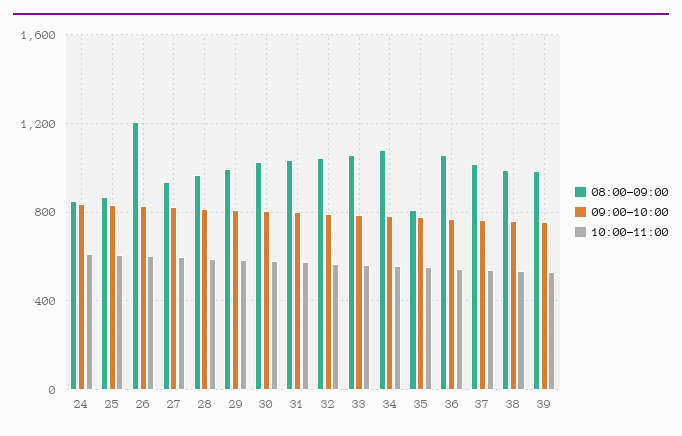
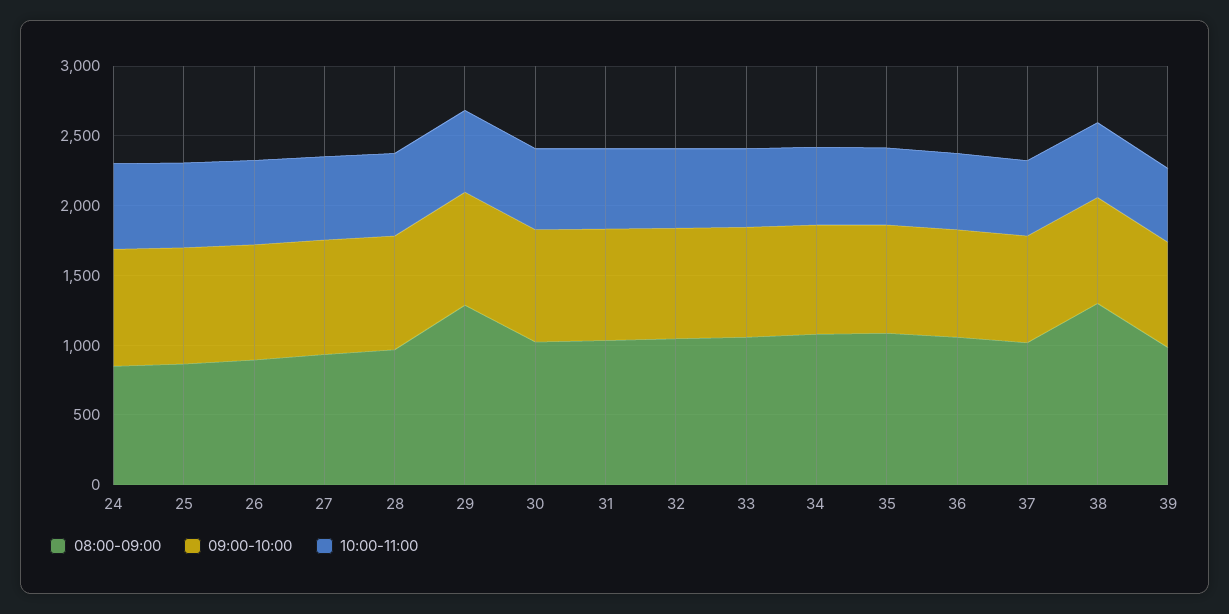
  {
    "08:00-09:00": {
      "24": 850,
      "25": 850,
-     "26": 1200,
+     "26": 900,
      "27": 950,
      "28": 950,
-     "29": 1000,
+     "29": 1300,
      "30": 1000,
      "31": 1050,
      "32": 1050,
      "33": 1050,
      "34": 1100,
-     "35": 800,
+     "35": 1100,
      "36": 1050,
      "37": 1000,
-     "38": 1000,
+     "38": 1300,
      "39": 1000
    },
    "09:00-10:00": {
      "24": 850,
      "25": 850,
      "26": 850,
      "27": 800,
      "28": 800,
      "29": 800,
      "30": 800,
      "31": 800,
      "32": 800,
      "33": 800,
      "34": 800,
      "35": 800,
      "36": 750,
      "37": 750,
      "38": 750,
      "39": 750
    },
    "10:00-11:00": {
      "24": 600,
      "25": 600,
      "26": 600,
      "27": 600,
      "28": 600,
      "29": 600,
      "30": 600,
      "31": 550,
      "32": 550,
      "33": 550,
      "34": 550,
      "35": 550,
      "36": 550,
      "37": 550,
      "38": 550,
      "39": 550
    }
  }

